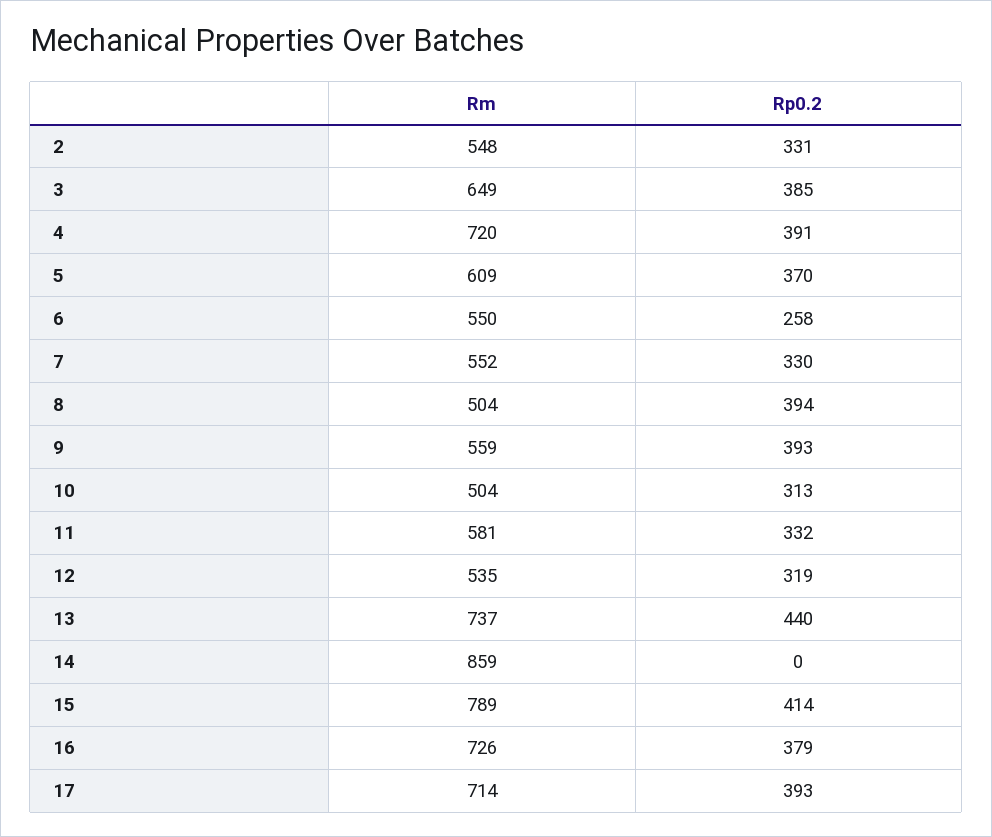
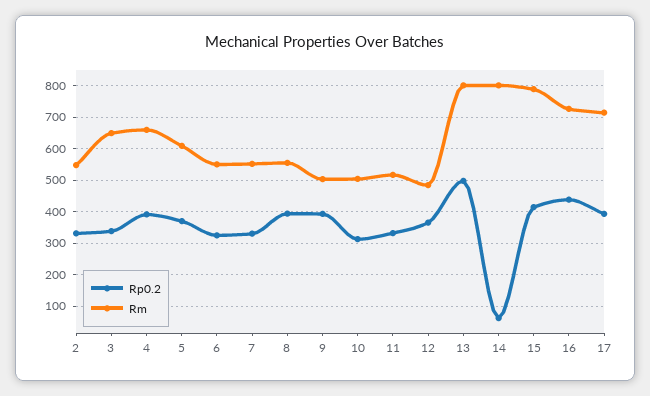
  {
    "Rm": {
      "2": 548,
      "3": 649,
-     "4": 720,
+     "4": 660,
      "5": 609,
      "6": 550,
      "7": 552,
-     "8": 504,
+     "8": 560,
-     "9": 559,
+     "9": 500,
      "10": 504,
-     "11": 581,
+     "11": 520,
-     "12": 535,
+     "12": 480,
-     "13": 737,
+     "13": 800,
-     "14": 859,
+     "14": 800,
      "15": 789,
      "16": 726,
      "17": 714
    },
    "Rp0.2": {
      "2": 331,
-     "3": 385,
+     "3": 340,
      "4": 391,
      "5": 370,
-     "6": 258,
+     "6": 320,
      "7": 330,
      "8": 394,
      "9": 393,
      "10": 313,
      "11": 332,
-     "12": 319,
+     "12": 360,
-     "13": 440,
+     "13": 500,
-     "14": 0,
+     "14": 60,
      "15": 414,
-     "16": 379,
+     "16": 440,
      "17": 393
    }
  }

